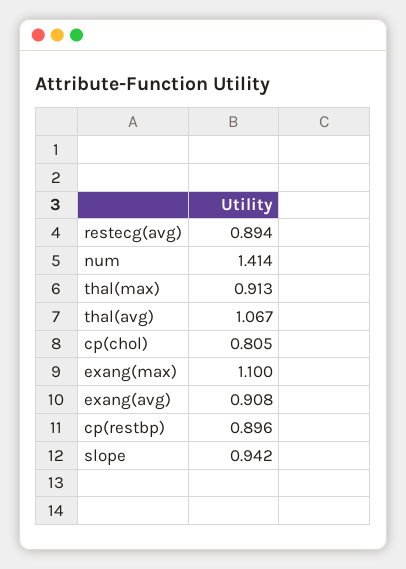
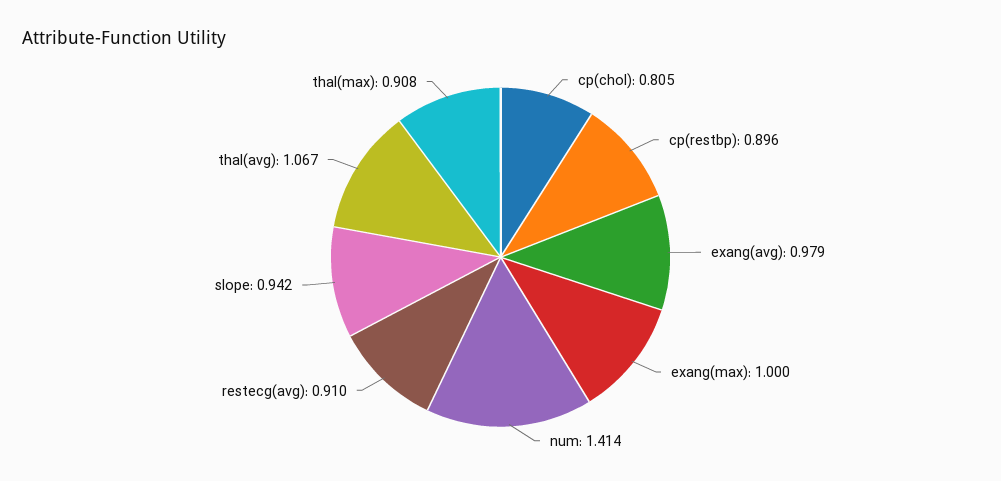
  {
-   "restecg(avg)": 0.894,
+   "restecg(avg)": 0.91,
    "num": 1.414,
-   "thal(max)": 0.913,
+   "thal(max)": 0.908,
    "thal(avg)": 1.067,
    "cp(chol)": 0.805,
-   "exang(max)": 1.1,
+   "exang(max)": 1,
-   "exang(avg)": 0.908,
+   "exang(avg)": 0.979,
    "cp(restbp)": 0.896,
    "slope": 0.942
  }

